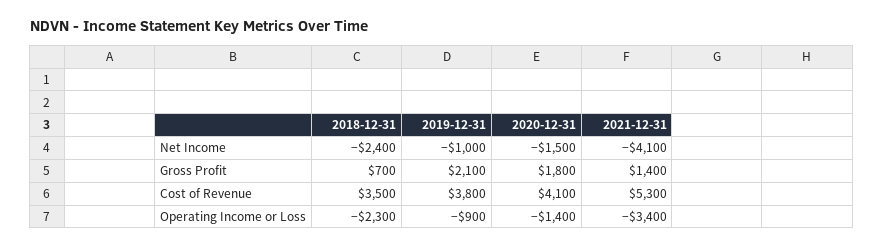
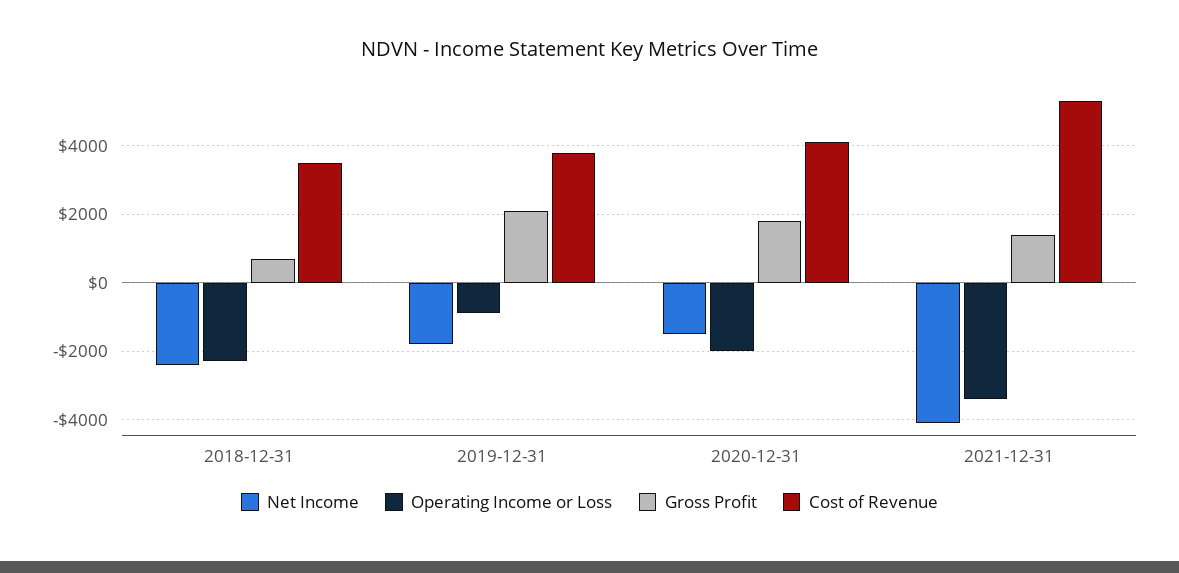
  {
    "Net Income": {
      "2018-12-31": -2400,
-     "2019-12-31": -1000,
+     "2019-12-31": -1800,
      "2020-12-31": -1500,
      "2021-12-31": -4100
    },
    "Gross Profit": {
      "2018-12-31": 700,
      "2019-12-31": 2100,
      "2020-12-31": 1800,
      "2021-12-31": 1400
    },
    "Cost of Revenue": {
      "2018-12-31": 3500,
      "2019-12-31": 3800,
      "2020-12-31": 4100,
      "2021-12-31": 5300
    },
    "Operating Income or Loss": {
      "2018-12-31": -2300,
      "2019-12-31": -900,
-     "2020-12-31": -1400,
+     "2020-12-31": -2000,
      "2021-12-31": -3400
    }
  }

